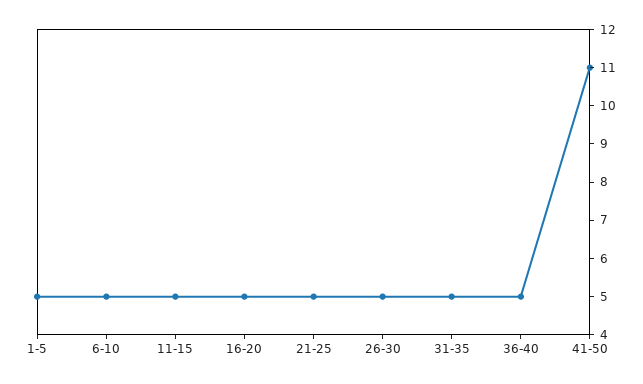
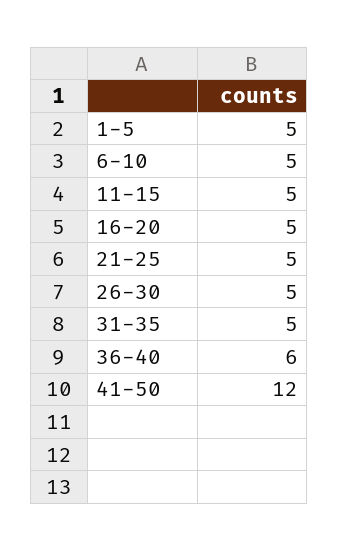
  {
    "1-5": 5,
    "6-10": 5,
    "11-15": 5,
    "16-20": 5,
    "21-25": 5,
    "26-30": 5,
    "31-35": 5,
-   "36-40": 5,
+   "36-40": 6,
-   "41-50": 11
+   "41-50": 12
  }

